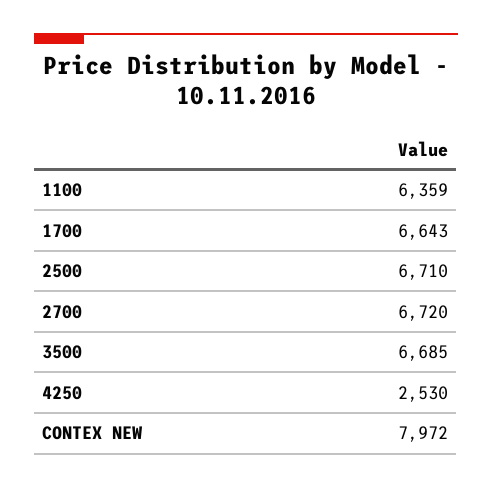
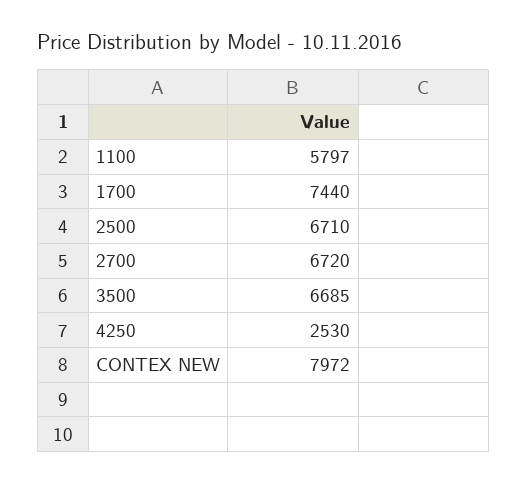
  {
-   "1100": 6359,
+   "1100": 5797,
-   "1700": 6643,
+   "1700": 7440,
    "2500": 6710,
    "2700": 6720,
    "3500": 6685,
    "4250": 2530,
    "CONTEX NEW": 7972
  }

